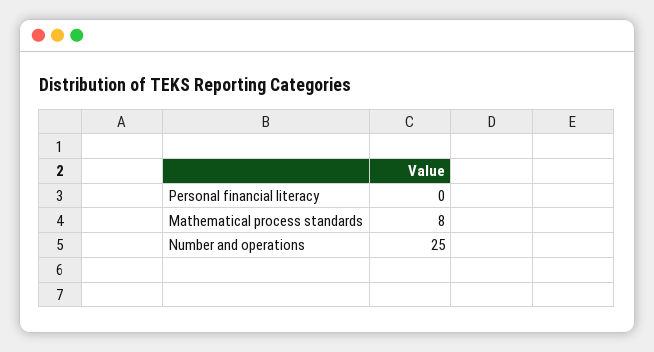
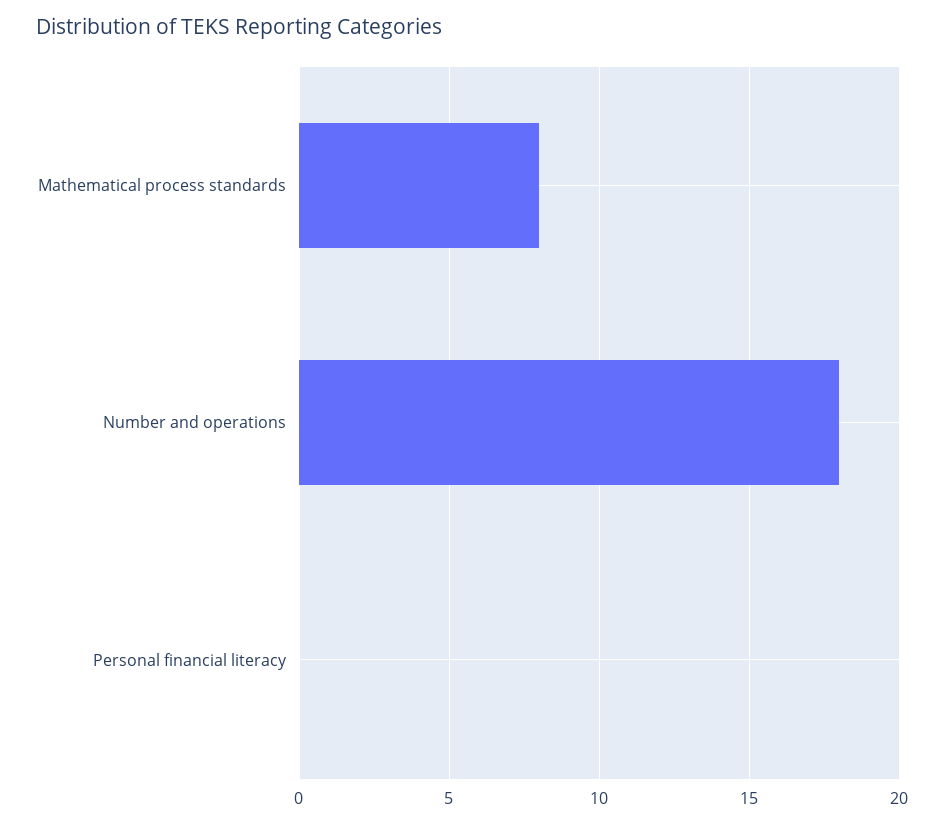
  {
    "Personal financial literacy": 0,
    "Mathematical process standards": 8,
-   "Number and operations": 25
+   "Number and operations": 18
  }

